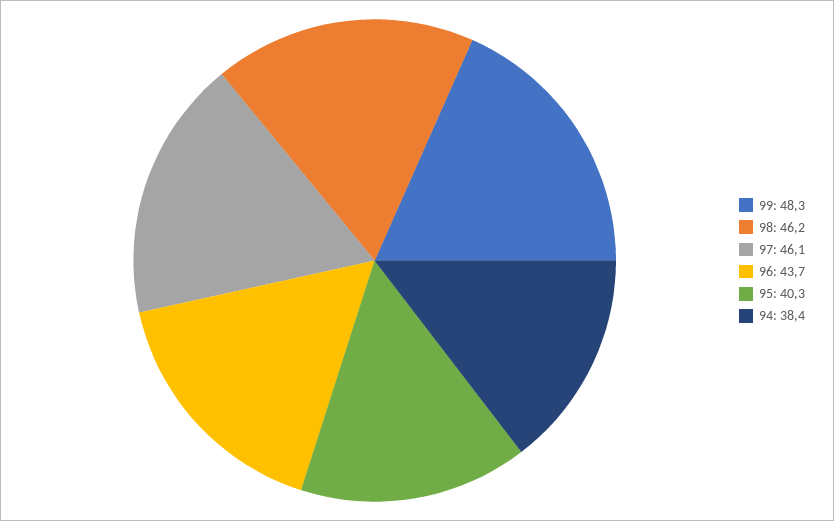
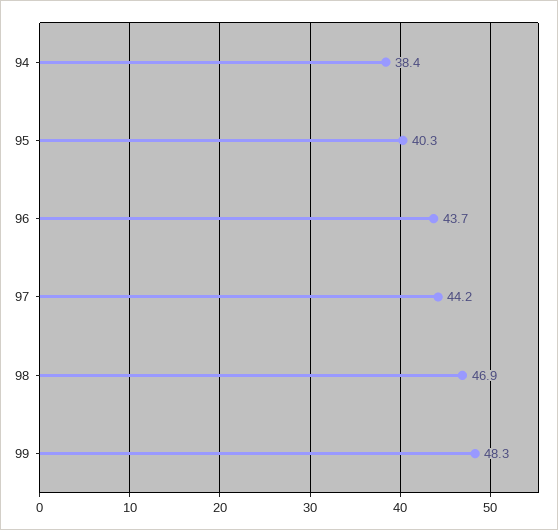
  {
    "99": 48.3,
-   "98": 46.2,
+   "98": 46.9,
-   "97": 46.1,
+   "97": 44.2,
    "96": 43.7,
    "95": 40.3,
    "94": 38.4
  }

